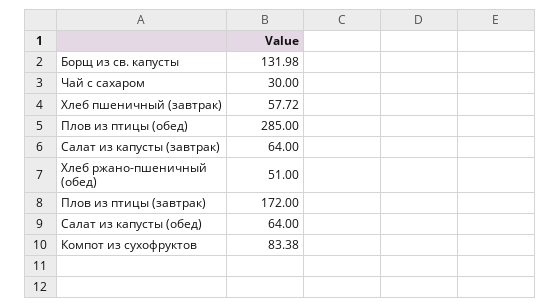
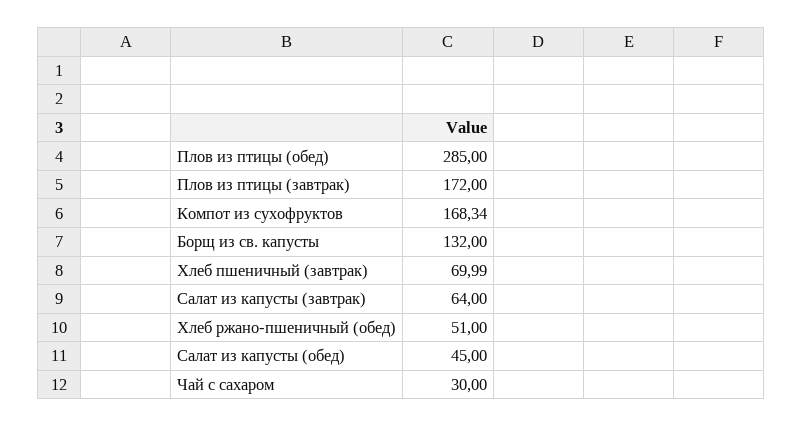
  {
-   "Борщ из св. капусты": 131.98,
+   "Борщ из св. капусты": 132,
    "Чай с сахаром": 30,
-   "Хлеб пшеничный (завтрак)": 57.72,
+   "Хлеб пшеничный (завтрак)": 69.99,
    "Плов из птицы (обед)": 285,
    "Салат из капусты (завтрак)": 64,
    "Хлеб ржано-пшеничный (обед)": 51,
    "Плов из птицы (завтрак)": 172,
-   "Салат из капусты (обед)": 64,
+   "Салат из капусты (обед)": 45,
-   "Компот из сухофруктов": 83.38
+   "Компот из сухофруктов": 168.34
  }

